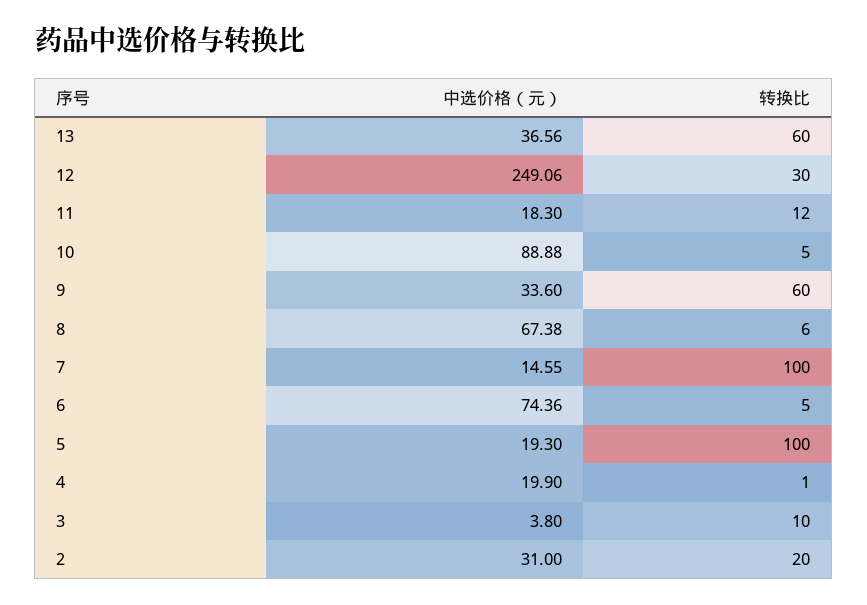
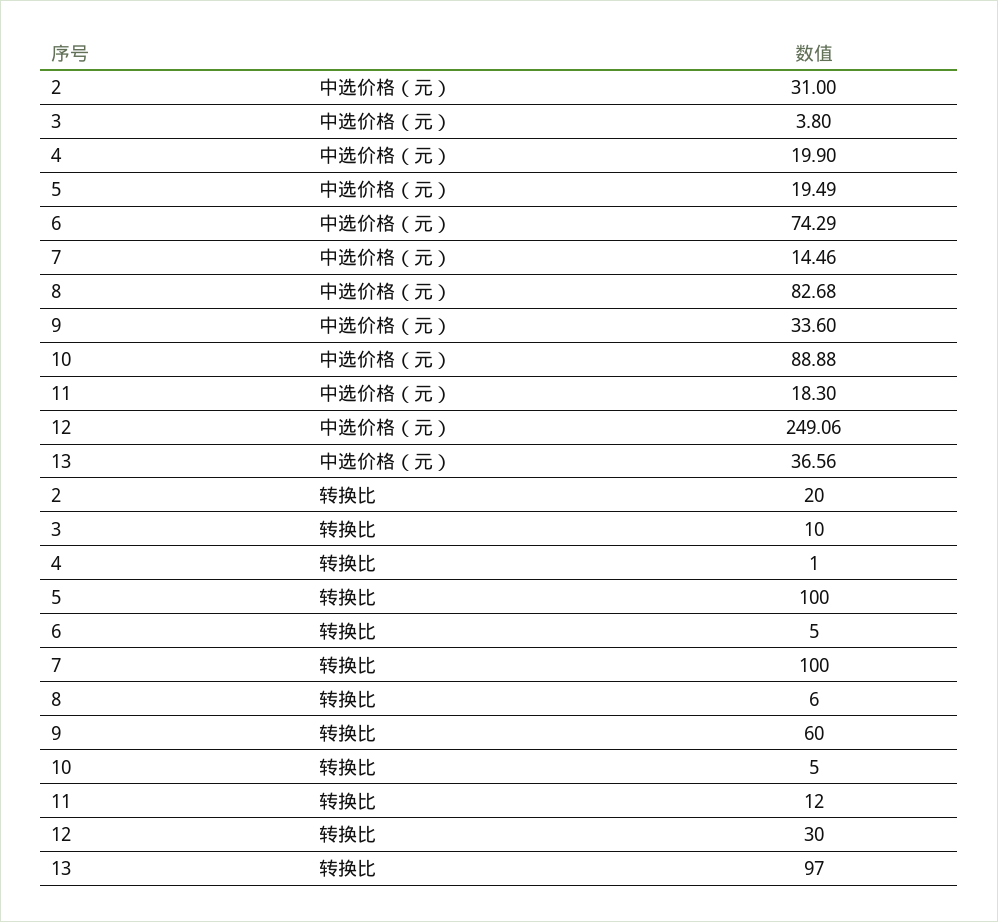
  {
    "中选价格（元）": {
      "13": 36.56,
      "12": 249.06,
      "11": 18.3,
      "10": 88.88,
      "9": 33.6,
-     "8": 67.38,
+     "8": 82.68,
-     "7": 14.55,
+     "7": 14.46,
-     "6": 74.36,
+     "6": 74.29,
-     "5": 19.3,
+     "5": 19.49,
      "4": 19.9,
      "3": 3.8,
      "2": 31
    },
    "转换比": {
-     "13": 60,
+     "13": 97,
      "12": 30,
      "11": 12,
      "10": 5,
      "9": 60,
      "8": 6,
      "7": 100,
      "6": 5,
      "5": 100,
      "4": 1,
      "3": 10,
      "2": 20
    }
  }

